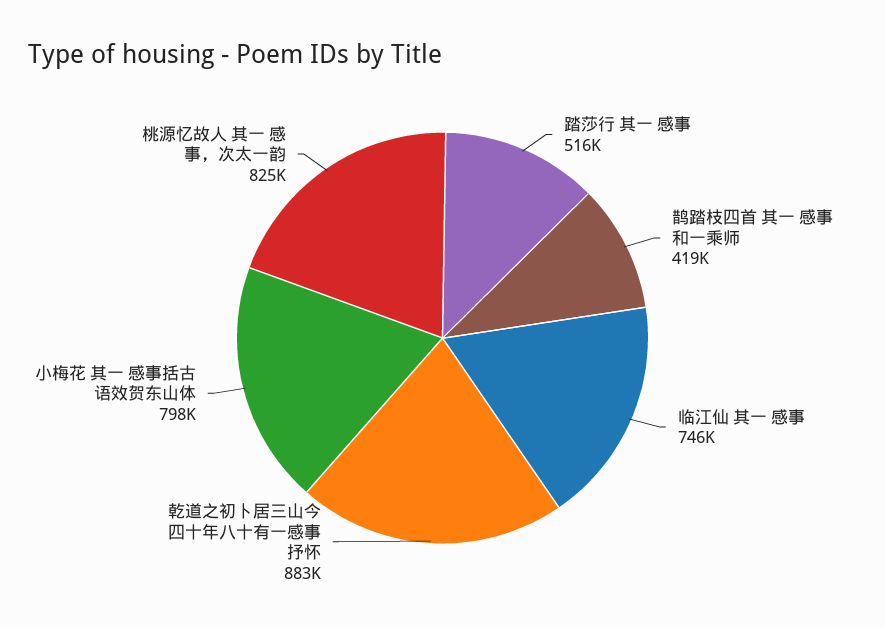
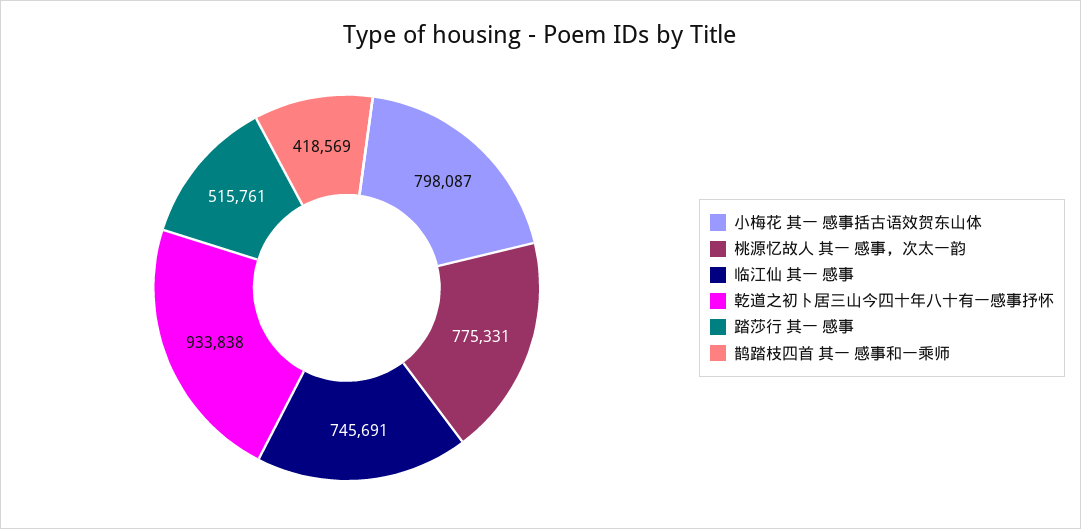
  {
    "踏莎行 其一 感事": 515761,
    "鹊踏枝四首 其一 感事和一乘师": 418569,
    "临江仙 其一 感事": 745691,
-   "乾道之初卜居三山今四十年八十有一感事抒怀": 883000,
+   "乾道之初卜居三山今四十年八十有一感事抒怀": 933838,
    "小梅花 其一 感事括古语效贺东山体": 798087,
-   "桃源忆故人 其一 感事，次太一韵": 825000
+   "桃源忆故人 其一 感事，次太一韵": 775331
  }

